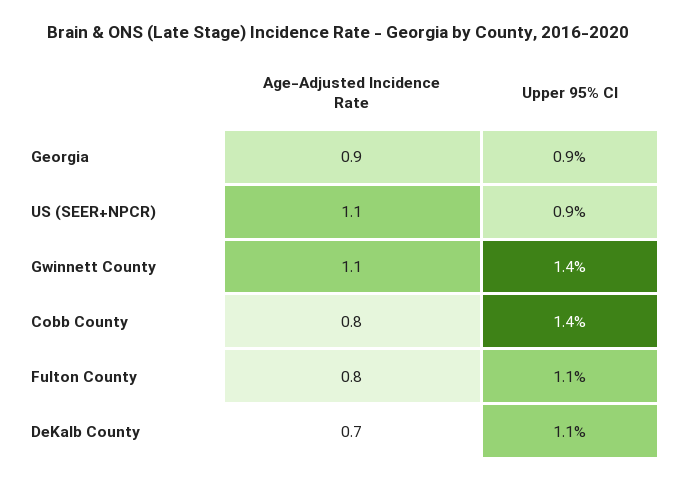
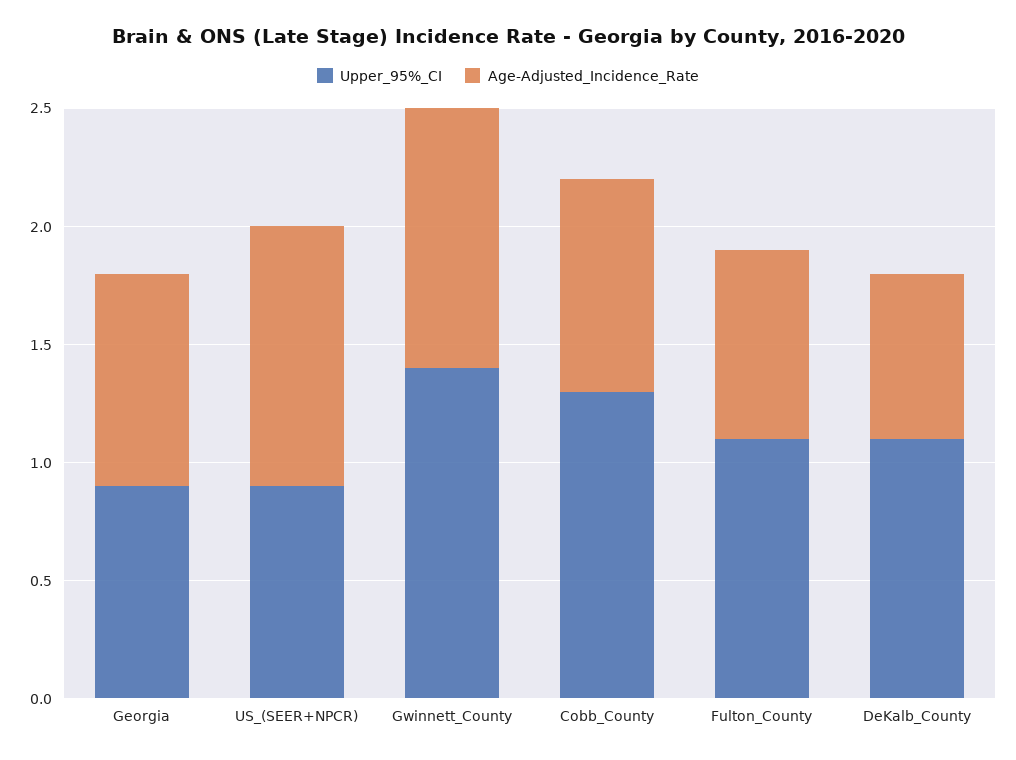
  {
    "Age-Adjusted Incidence Rate": {
      "Georgia": 0.9,
      "US (SEER+NPCR)": 1.1,
      "Gwinnett County": 1.1,
-     "Cobb County": 0.8,
+     "Cobb County": 0.9,
      "Fulton County": 0.8,
      "DeKalb County": 0.7
    },
    "Upper 95% CI": {
      "Georgia": 0.9,
      "US (SEER+NPCR)": 0.9,
      "Gwinnett County": 1.4,
-     "Cobb County": 1.4,
+     "Cobb County": 1.3,
      "Fulton County": 1.1,
      "DeKalb County": 1.1
    }
  }

